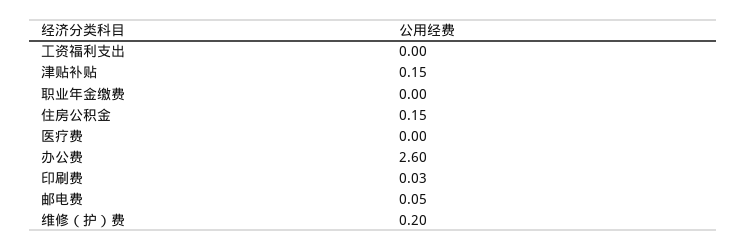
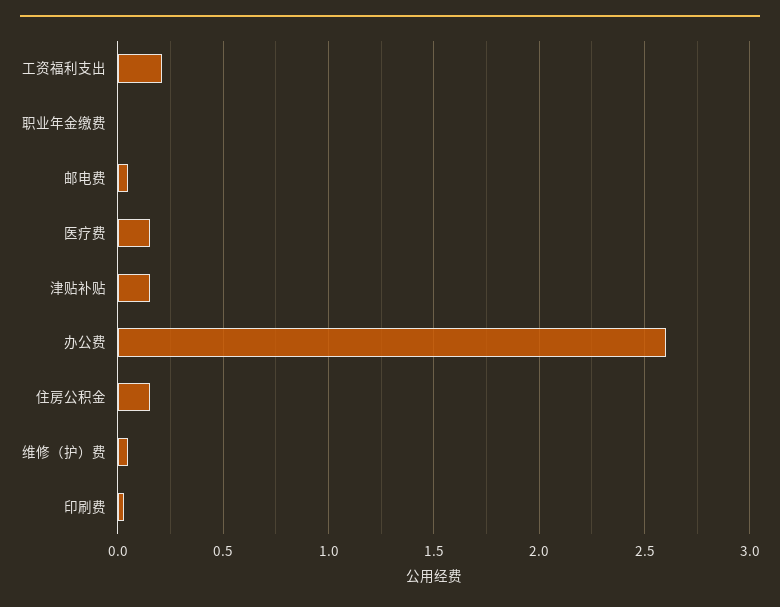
  {
-   "工资福利支出": 0,
+   "工资福利支出": 0.2,
    "津贴补贴": 0.15,
    "职业年金缴费": 0,
    "住房公积金": 0.15,
-   "医疗费": 0,
+   "医疗费": 0.15,
    "办公费": 2.6,
    "印刷费": 0.03,
    "邮电费": 0.05,
-   "维修（护）费": 0.2
+   "维修（护）费": 0.05
  }

